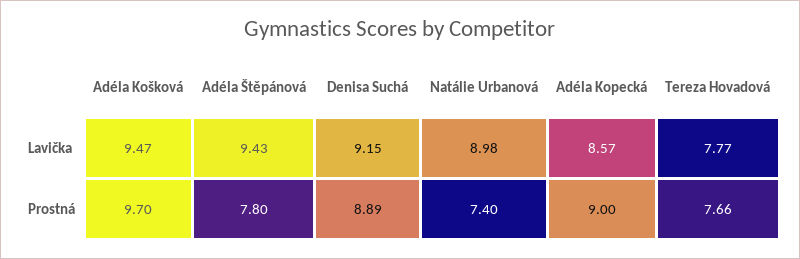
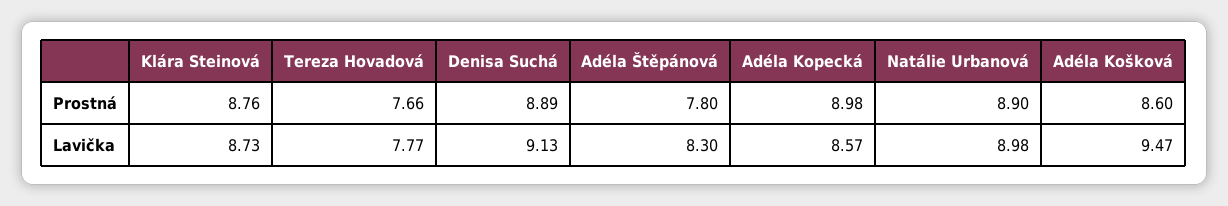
  {
    "Adéla Košková": {
      "Lavička": 9.47,
-     "Prostná": 9.7
+     "Prostná": 8.6
    },
    "Adéla Štěpánová": {
-     "Lavička": 9.43,
+     "Lavička": 8.3,
      "Prostná": 7.8
    },
    "Denisa Suchá": {
-     "Lavička": 9.15,
+     "Lavička": 9.13,
      "Prostná": 8.89
    },
    "Natálie Urbanová": {
      "Lavička": 8.98,
-     "Prostná": 7.4
+     "Prostná": 8.9
    },
    "Adéla Kopecká": {
      "Lavička": 8.57,
-     "Prostná": 9
+     "Prostná": 8.98
    },
    "Tereza Hovadová": {
      "Lavička": 7.77,
      "Prostná": 7.66
-   }
+   },
+   "Klára Steinová": {
+     "Prostná": 8.76,
+     "Lavička": 8.73
+   }
  }

